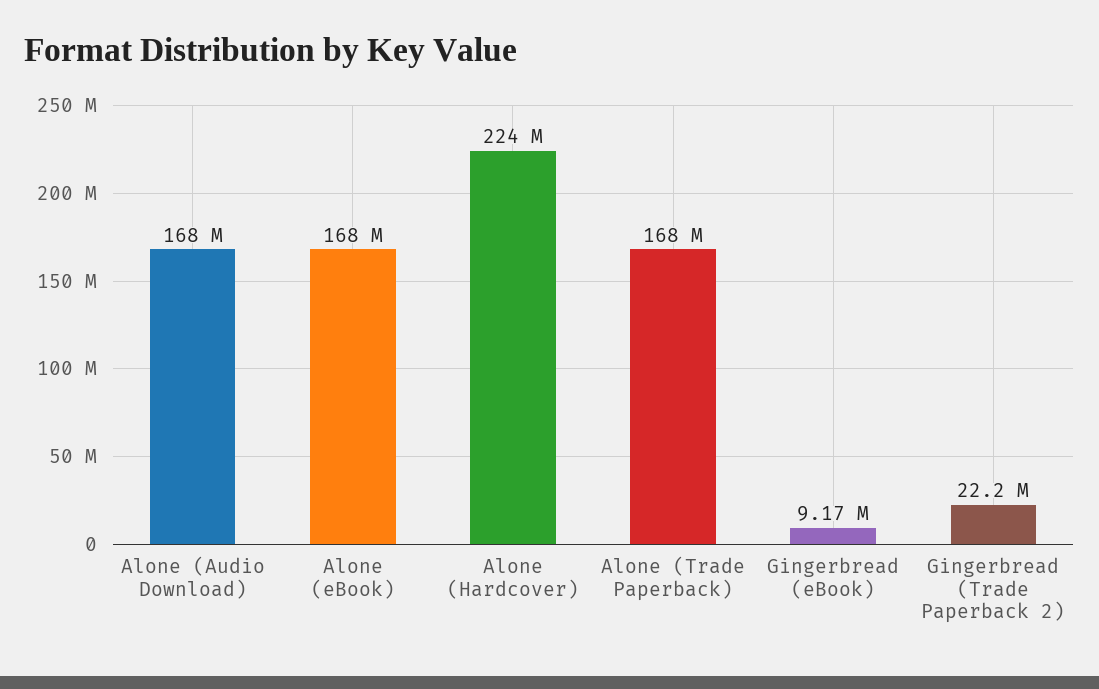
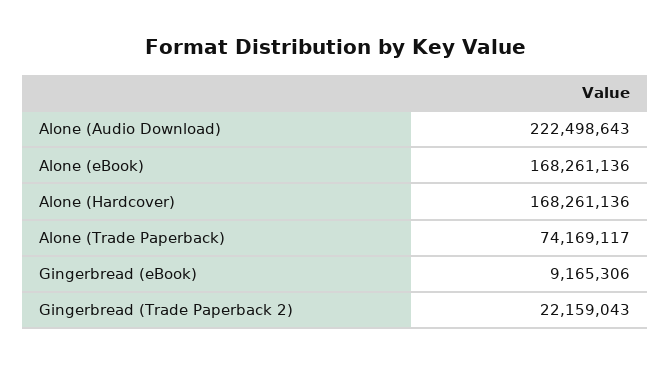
  {
-   "Alone (Audio Download)": 168000000,
+   "Alone (Audio Download)": 222498643,
    "Alone (eBook)": 168261136,
-   "Alone (Hardcover)": 224000000,
+   "Alone (Hardcover)": 168261136,
-   "Alone (Trade Paperback)": 168000000,
+   "Alone (Trade Paperback)": 74169117,
    "Gingerbread (eBook)": 9165306,
    "Gingerbread (Trade Paperback 2)": 22159043
  }

